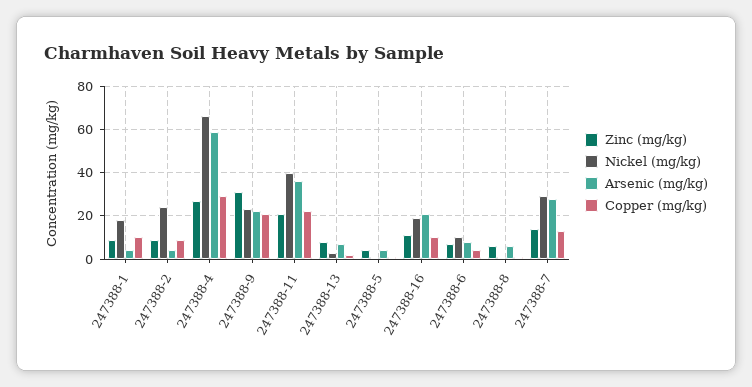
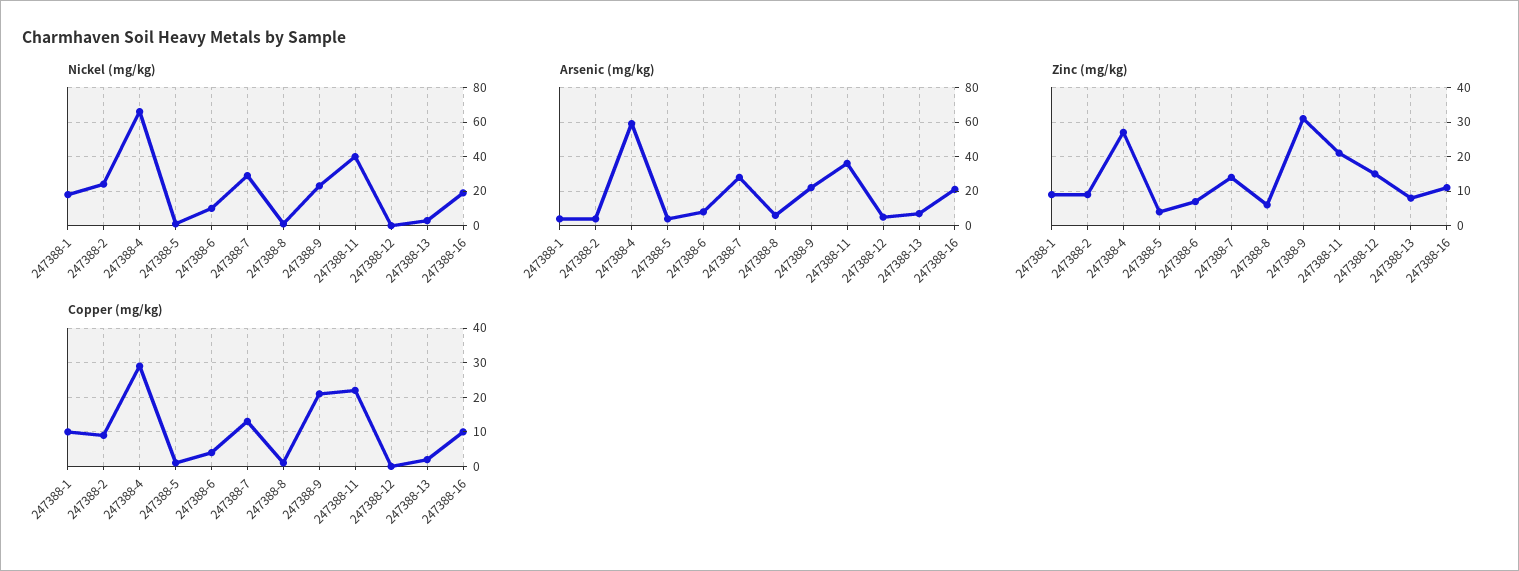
  {
    "Zinc (mg/kg)": {
      "247388-1": 10,
      "247388-2": 10,
      "247388-4": 25,
      "247388-9": 30,
      "247388-11": 20,
      "247388-13": 10,
      "247388-5": 5,
      "247388-16": 10,
      "247388-6": 5,
      "247388-8": 5,
-     "247388-7": 15
+     "247388-7": 15,
+     "247388-12": 15
    },
    "Nickel (mg/kg)": {
      "247388-1": 20,
      "247388-2": 25,
      "247388-4": 65,
      "247388-9": 25,
      "247388-11": 40,
      "247388-13": 5,
      "247388-5": 0,
      "247388-16": 20,
      "247388-6": 10,
      "247388-8": 0,
-     "247388-7": 30
+     "247388-7": 30,
+     "247388-12": 0
    },
    "Arsenic (mg/kg)": {
      "247388-1": 5,
      "247388-2": 5,
      "247388-4": 60,
      "247388-9": 20,
      "247388-11": 35,
      "247388-13": 5,
      "247388-5": 5,
      "247388-16": 20,
      "247388-6": 10,
      "247388-8": 5,
-     "247388-7": 30
+     "247388-7": 30,
+     "247388-12": 5
    },
    "Copper (mg/kg)": {
      "247388-1": 10,
      "247388-2": 10,
      "247388-4": 30,
      "247388-9": 20,
      "247388-11": 20,
      "247388-13": 0,
      "247388-5": 0,
      "247388-16": 10,
      "247388-6": 5,
      "247388-8": 0,
-     "247388-7": 15
+     "247388-7": 15,
+     "247388-12": 0
    }
  }

